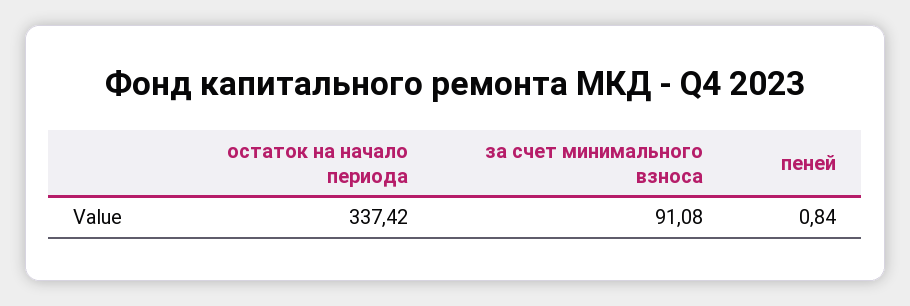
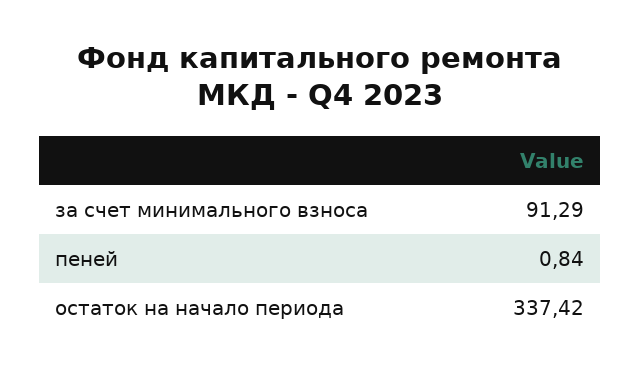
  {
    "остаток на начало периода": 337.42,
-   "за счет минимального взноса": 91.08,
+   "за счет минимального взноса": 91.29,
    "пеней": 0.84
  }

